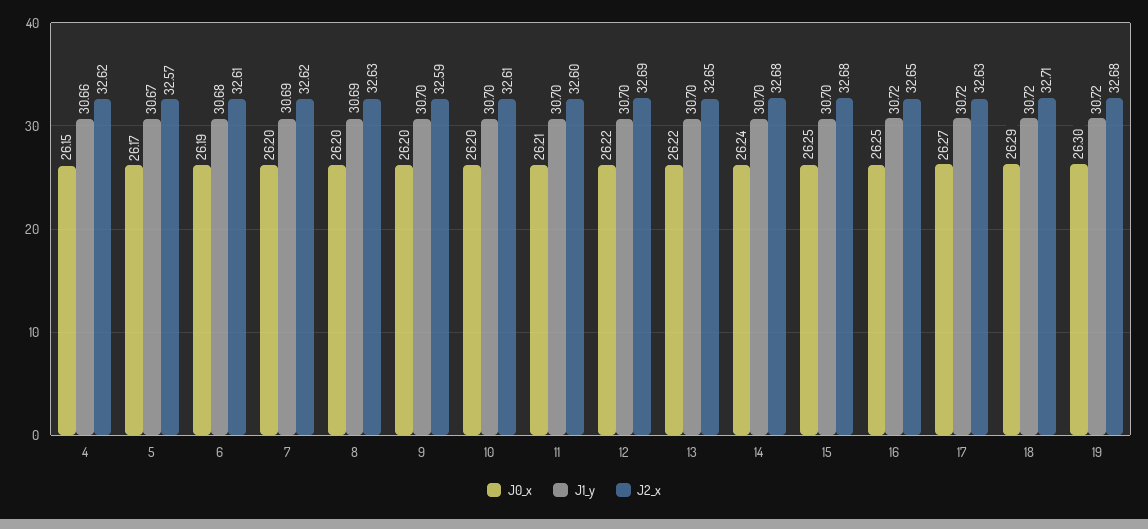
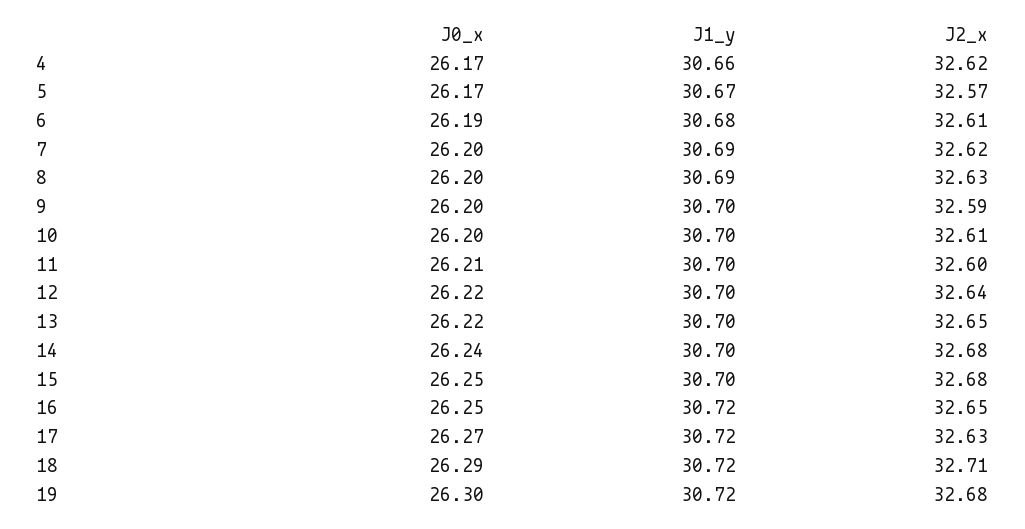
  {
    "J0_x": {
-     "4": 26.15,
+     "4": 26.17,
      "5": 26.17,
      "6": 26.19,
      "7": 26.2,
      "8": 26.2,
      "9": 26.2,
      "10": 26.2,
      "11": 26.21,
      "12": 26.22,
      "13": 26.22,
      "14": 26.24,
      "15": 26.25,
      "16": 26.25,
      "17": 26.27,
      "18": 26.29,
      "19": 26.3
    },
    "J1_y": {
      "4": 30.66,
      "5": 30.67,
      "6": 30.68,
      "7": 30.69,
      "8": 30.69,
      "9": 30.7,
      "10": 30.7,
      "11": 30.7,
      "12": 30.7,
      "13": 30.7,
      "14": 30.7,
      "15": 30.7,
      "16": 30.72,
      "17": 30.72,
      "18": 30.72,
      "19": 30.72
    },
    "J2_x": {
      "4": 32.62,
      "5": 32.57,
      "6": 32.61,
      "7": 32.62,
      "8": 32.63,
      "9": 32.59,
      "10": 32.61,
      "11": 32.6,
-     "12": 32.69,
+     "12": 32.64,
      "13": 32.65,
      "14": 32.68,
      "15": 32.68,
      "16": 32.65,
      "17": 32.63,
      "18": 32.71,
      "19": 32.68
    }
  }

